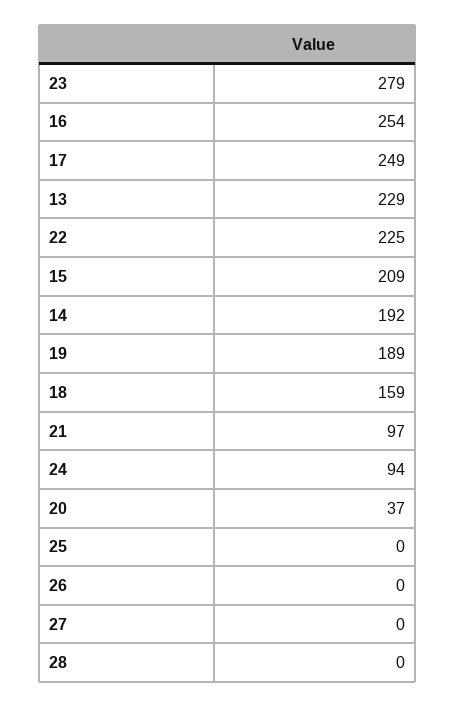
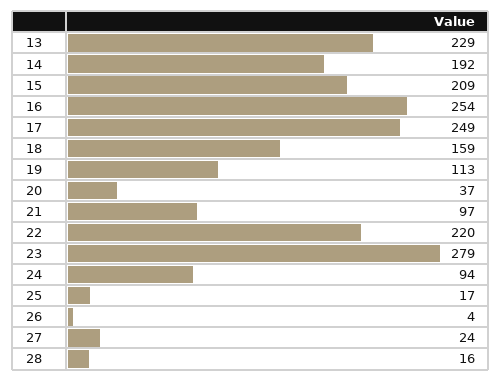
  {
    "23": 279,
    "16": 254,
    "17": 249,
    "13": 229,
-   "22": 225,
+   "22": 220,
    "15": 209,
    "14": 192,
-   "19": 189,
+   "19": 113,
    "18": 159,
    "21": 97,
    "24": 94,
    "20": 37,
-   "25": 0,
+   "25": 17,
-   "26": 0,
+   "26": 4,
-   "27": 0,
+   "27": 24,
-   "28": 0
+   "28": 16
  }

